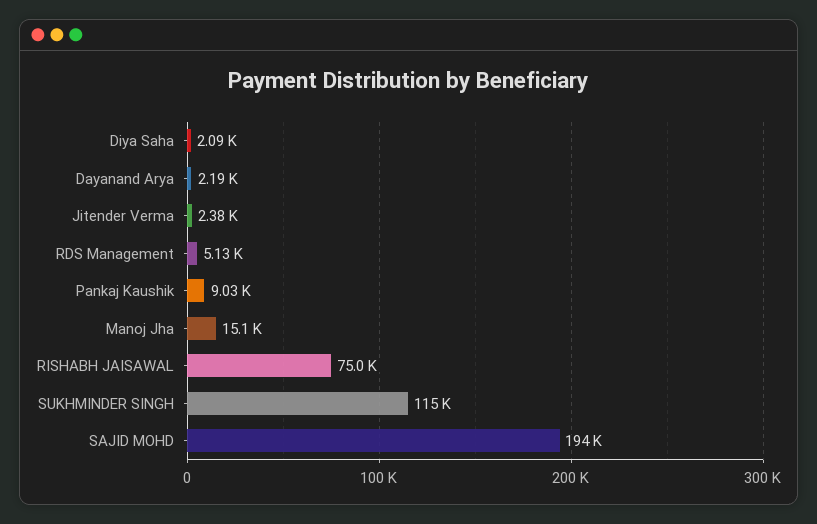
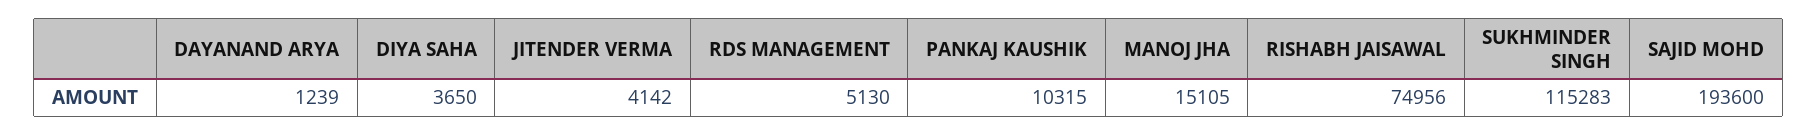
  {
-   "Diya Saha": 2090,
+   "Diya Saha": 3650,
-   "Dayanand Arya": 2190,
+   "Dayanand Arya": 1239,
-   "Jitender Verma": 2380,
+   "Jitender Verma": 4142,
    "RDS Management": 5130,
-   "Pankaj Kaushik": 9030,
+   "Pankaj Kaushik": 10315,
    "Manoj Jha": 15105,
    "RISHABH JAISAWAL": 74956,
    "SUKHMINDER SINGH": 115283,
    "SAJID MOHD": 193600
  }

